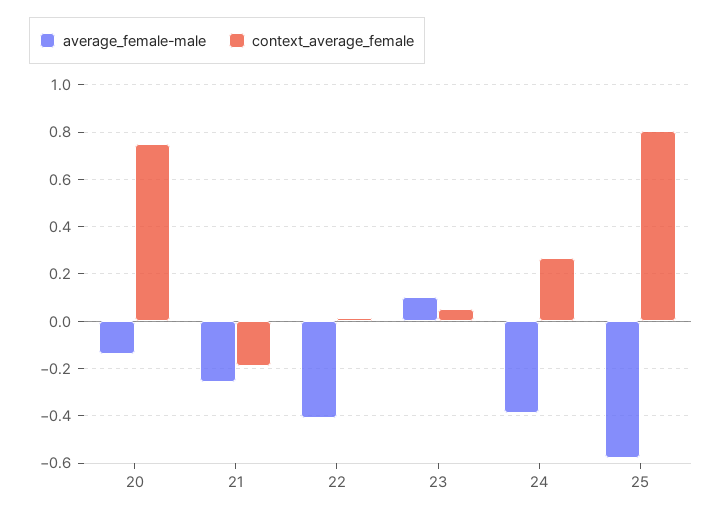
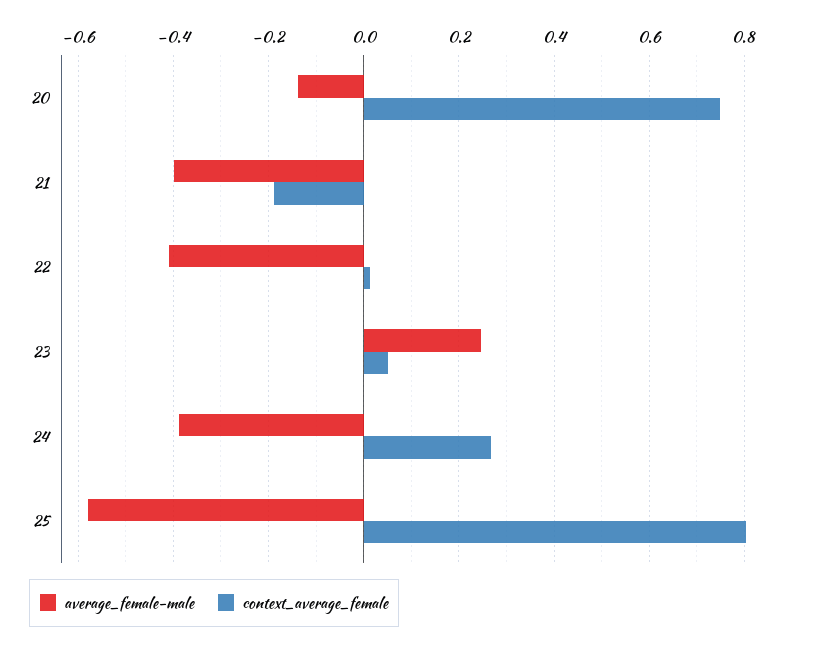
  {
    "average_female-male": {
      "20": -0.14,
-     "21": -0.25,
+     "21": -0.4,
      "22": -0.4,
-     "23": 0.1,
+     "23": 0.24,
      "24": -0.38,
      "25": -0.58
    },
    "context_average_female": {
      "20": 0.74,
      "21": -0.18,
      "22": 0.02,
      "23": 0.06,
      "24": 0.26,
      "25": 0.8
    }
  }

